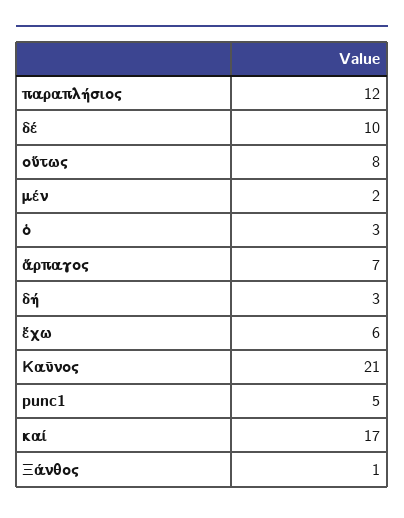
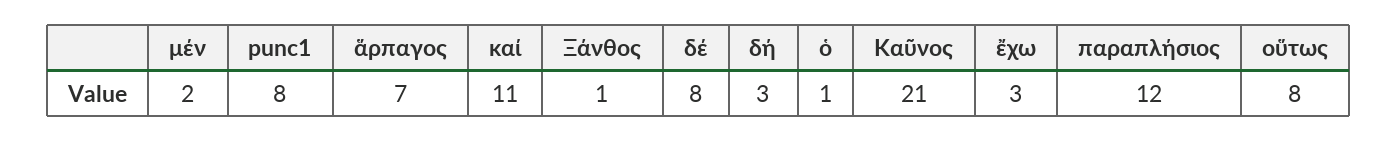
  {
    "παραπλήσιος": 12,
-   "δέ": 10,
+   "δέ": 8,
    "οὕτως": 8,
    "μέν": 2,
-   "ὁ": 3,
+   "ὁ": 1,
    "ἅρπαγος": 7,
    "δή": 3,
-   "ἔχω": 6,
+   "ἔχω": 3,
    "Καῦνος": 21,
-   "punc1": 5,
+   "punc1": 8,
-   "καί": 17,
+   "καί": 11,
    "Ξάνθος": 1
  }

